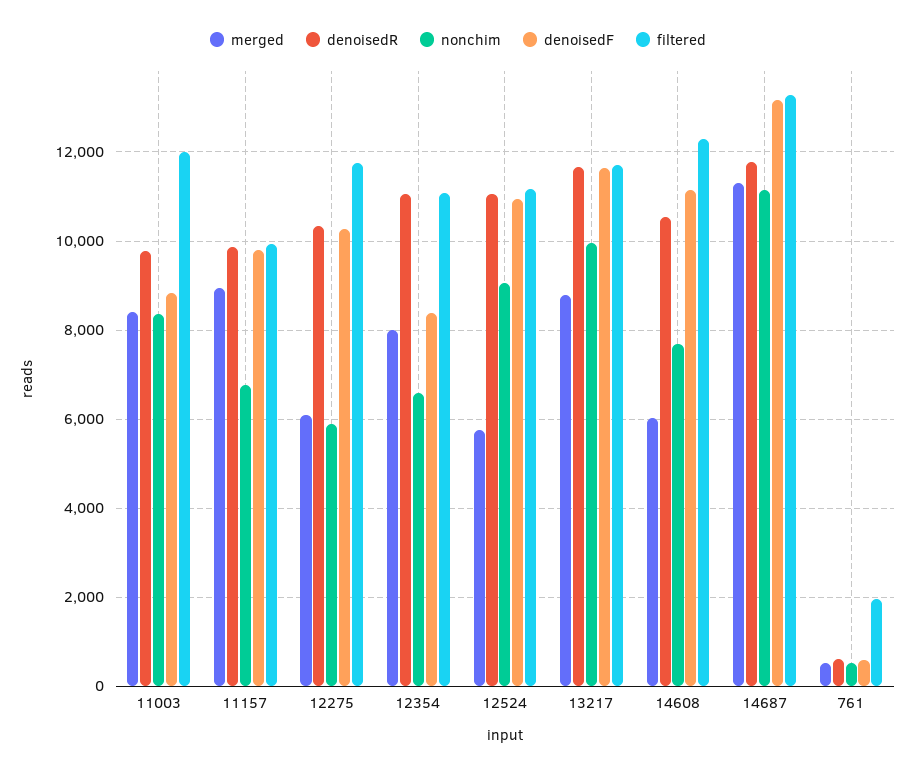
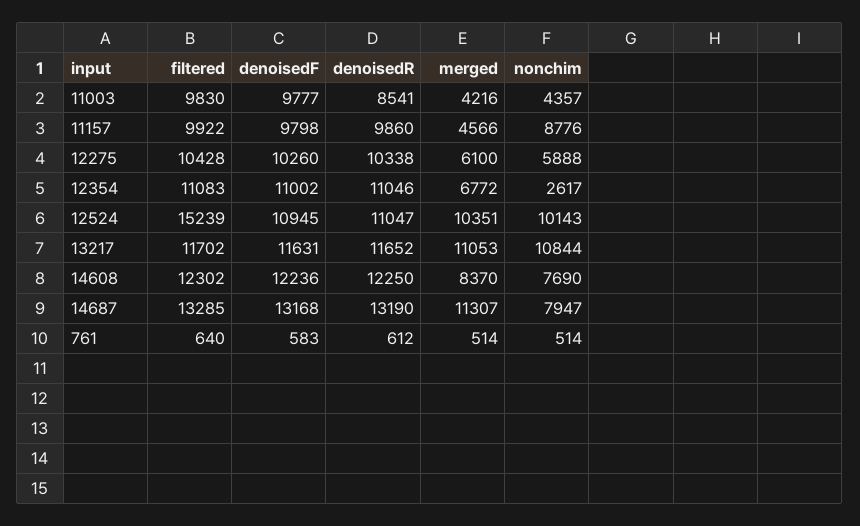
  {
    "merged": {
-     "11003": 8400,
+     "11003": 4216,
-     "11157": 9000,
+     "11157": 4566,
      "12275": 6100,
-     "12354": 8000,
+     "12354": 6772,
-     "12524": 5800,
+     "12524": 10351,
-     "13217": 8800,
+     "13217": 11053,
-     "14608": 6000,
+     "14608": 8370,
      "14687": 11307,
      "761": 514
    },
    "denoisedR": {
-     "11003": 9800,
+     "11003": 8541,
      "11157": 9860,
      "12275": 10338,
      "12354": 11046,
      "12524": 11047,
      "13217": 11652,
-     "14608": 10600,
+     "14608": 12250,
-     "14687": 11800,
+     "14687": 13190,
      "761": 612
    },
    "nonchim": {
-     "11003": 8400,
+     "11003": 4357,
-     "11157": 6800,
+     "11157": 8776,
      "12275": 5888,
-     "12354": 6600,
+     "12354": 2617,
-     "12524": 9000,
+     "12524": 10143,
-     "13217": 10000,
+     "13217": 10844,
      "14608": 7690,
-     "14687": 11200,
+     "14687": 7947,
      "761": 514
    },
    "denoisedF": {
-     "11003": 8800,
+     "11003": 9777,
      "11157": 9798,
      "12275": 10260,
-     "12354": 8400,
+     "12354": 11002,
      "12524": 10945,
      "13217": 11631,
-     "14608": 11200,
+     "14608": 12236,
      "14687": 13168,
      "761": 583
    },
    "filtered": {
-     "11003": 12000,
+     "11003": 9830,
      "11157": 9922,
-     "12275": 11800,
+     "12275": 10428,
      "12354": 11083,
-     "12524": 11200,
+     "12524": 15239,
      "13217": 11702,
      "14608": 12302,
      "14687": 13285,
-     "761": 2000
+     "761": 640
    }
  }

